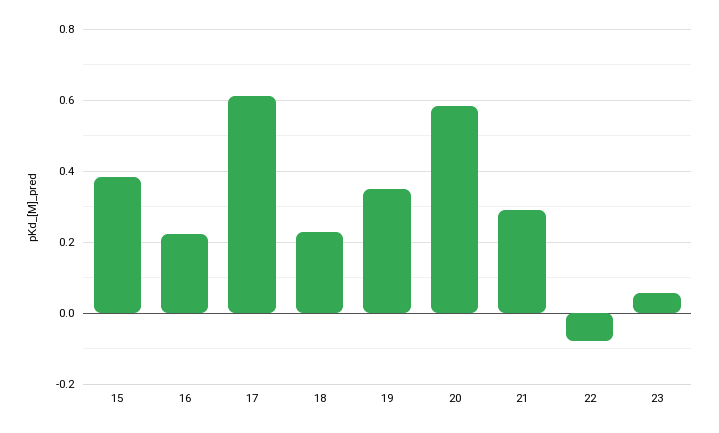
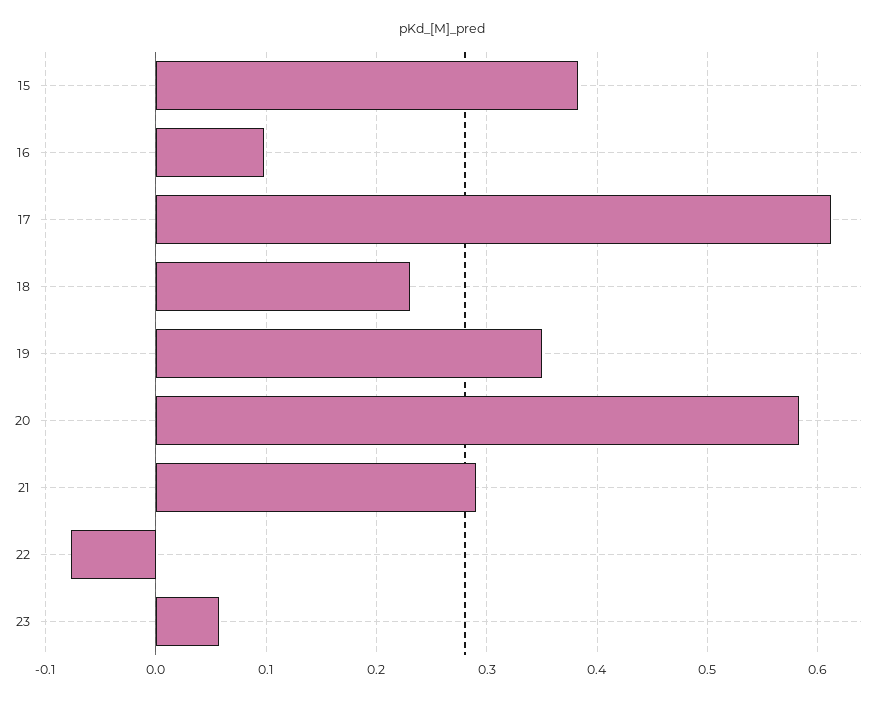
  {
    "15": 0.38,
-   "16": 0.22,
+   "16": 0.1,
    "17": 0.61,
    "18": 0.23,
    "19": 0.35,
    "20": 0.58,
    "21": 0.29,
    "22": -0.08,
    "23": 0.06
  }

